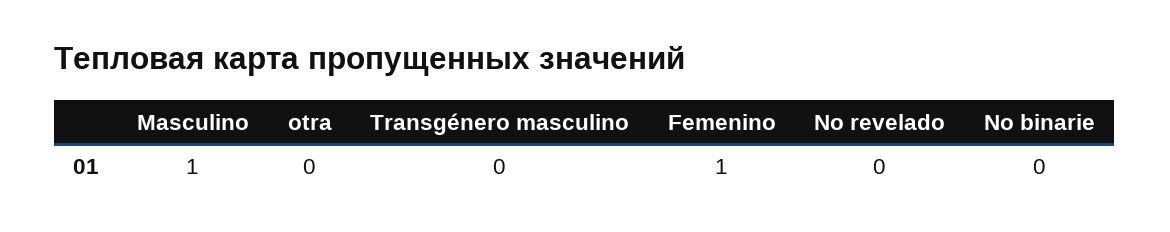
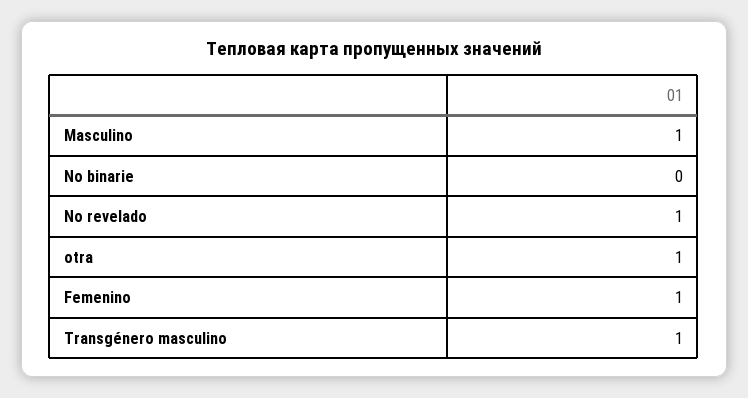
  {
    "Masculino": 1,
-   "otra": 0,
+   "otra": 1,
-   "Transgénero masculino": 0,
+   "Transgénero masculino": 1,
    "Femenino": 1,
-   "No revelado": 0,
+   "No revelado": 1,
    "No binarie": 0
  }

